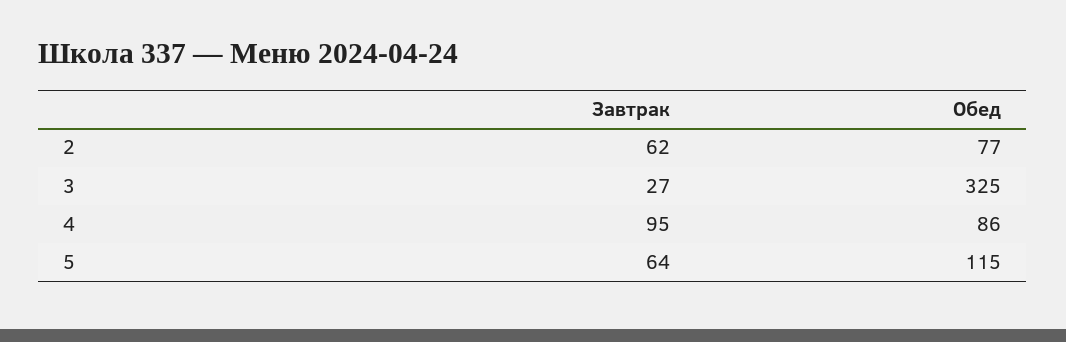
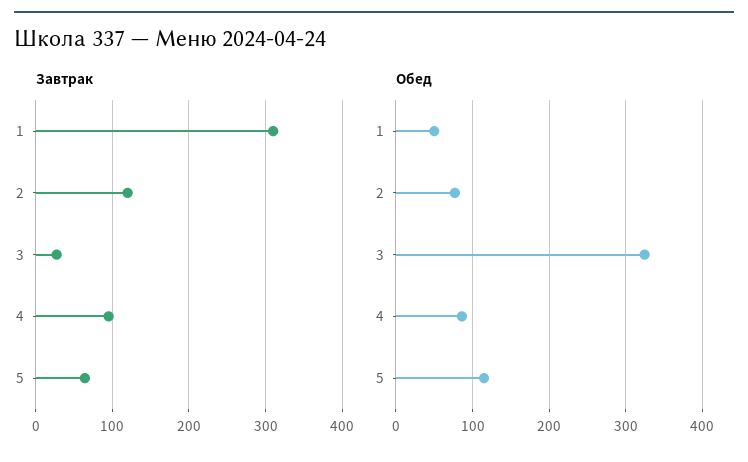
  {
    "Завтрак": {
-     "2": 62,
+     "2": 120,
      "3": 27,
      "4": 95,
-     "5": 64
+     "5": 64,
+     "1": 310
    },
    "Обед": {
      "2": 77,
      "3": 325,
      "4": 86,
-     "5": 115
+     "5": 115,
+     "1": 50
    }
  }

